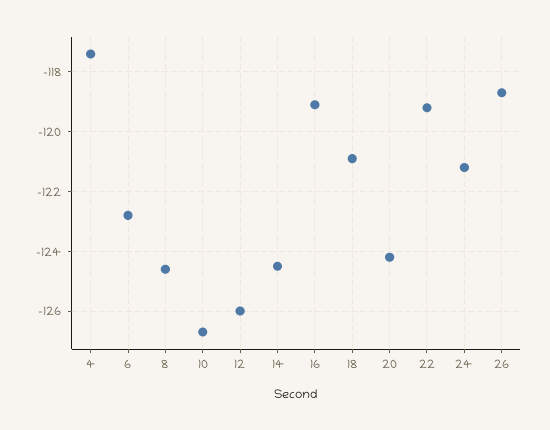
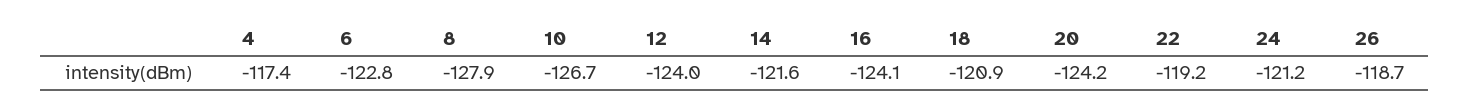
  {
    "4": -117.4,
    "6": -122.8,
-   "8": -124.5,
+   "8": -127.9,
    "10": -126.7,
-   "12": -126,
+   "12": -124,
-   "14": -124.5,
+   "14": -121.6,
-   "16": -119,
+   "16": -124.1,
    "18": -120.9,
    "20": -124.2,
    "22": -119.2,
    "24": -121.2,
    "26": -118.7
  }

